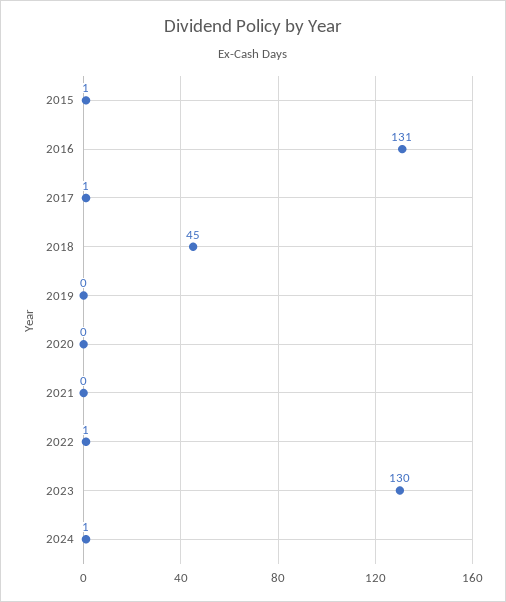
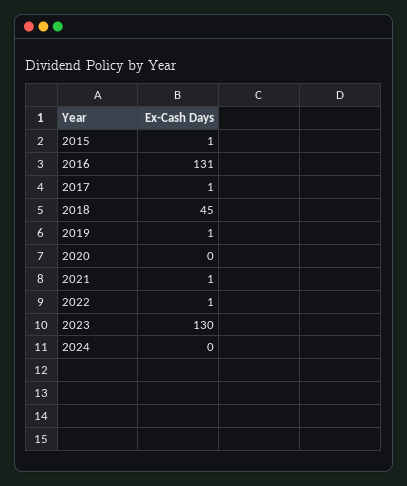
  {
    "2015": 1,
    "2016": 131,
    "2017": 1,
    "2018": 45,
-   "2019": 0,
+   "2019": 1,
    "2020": 0,
-   "2021": 0,
+   "2021": 1,
    "2022": 1,
    "2023": 130,
-   "2024": 1
+   "2024": 0
  }

